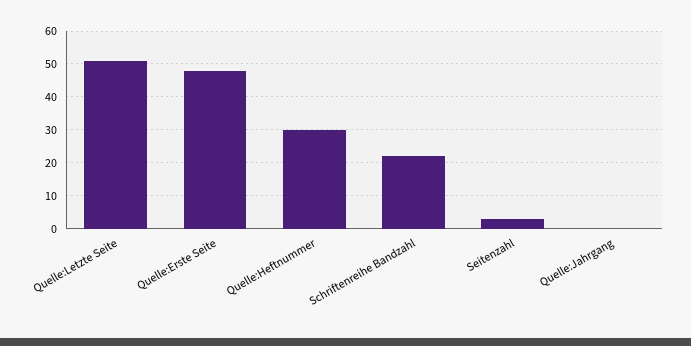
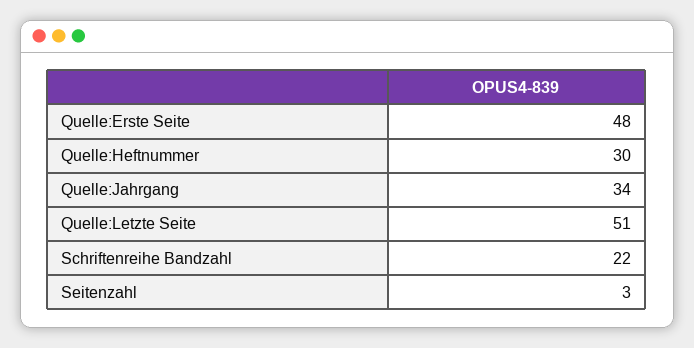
  {
    "Quelle:Letzte Seite": 51,
    "Quelle:Erste Seite": 48,
    "Quelle:Heftnummer": 30,
    "Schriftenreihe Bandzahl": 22,
    "Seitenzahl": 3,
-   "Quelle:Jahrgang": 0
+   "Quelle:Jahrgang": 34
  }

